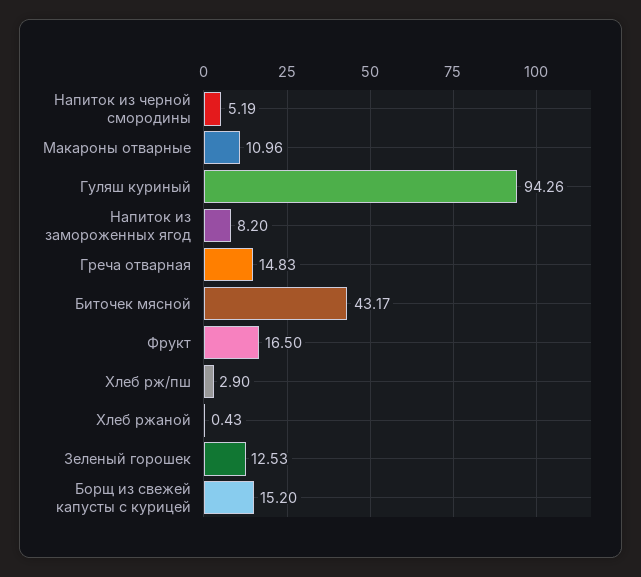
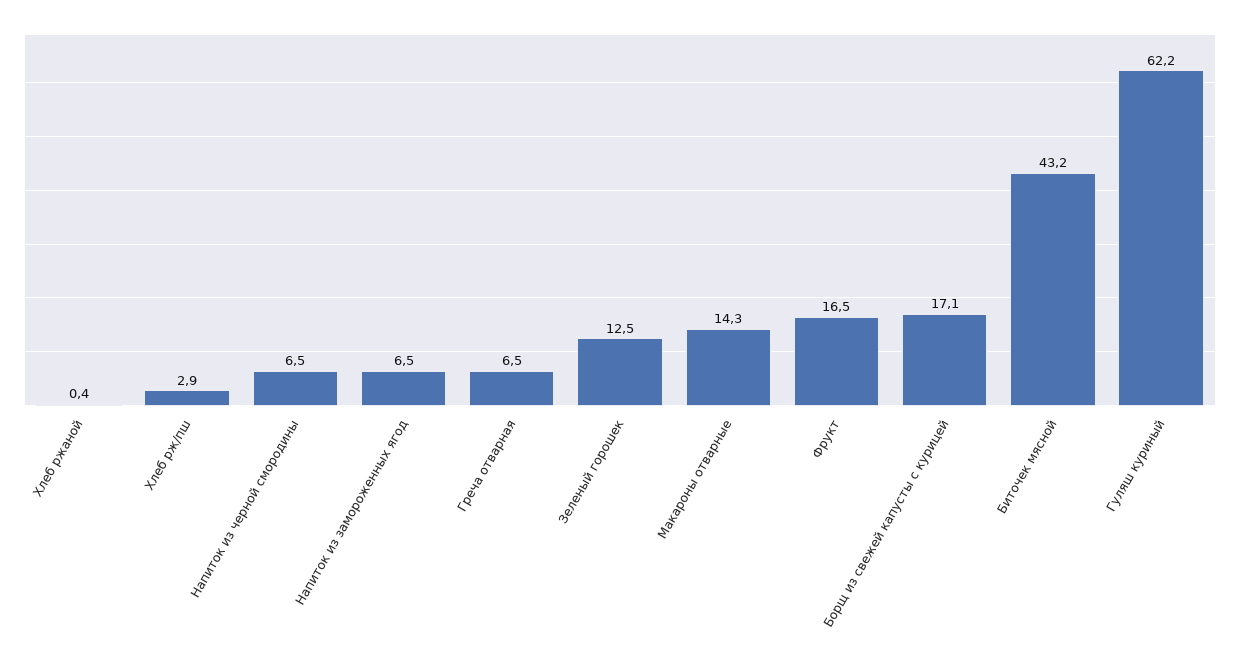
  {
-   "Напиток из черной смородины": 5.19,
+   "Напиток из черной смородины": 6.5,
-   "Макароны отварные": 10.96,
+   "Макароны отварные": 14.3,
-   "Гуляш куриный": 94.26,
+   "Гуляш куриный": 62.2,
-   "Напиток из замороженных ягод": 8.2,
+   "Напиток из замороженных ягод": 6.5,
-   "Греча отварная": 14.83,
+   "Греча отварная": 6.5,
    "Биточек мясной": 43.17,
    "Фрукт": 16.5,
    "Хлеб рж/пш": 2.9,
    "Хлеб ржаной": 0.43,
    "Зеленый горошек": 12.53,
-   "Борщ из свежей капусты с курицей": 15.2
+   "Борщ из свежей капусты с курицей": 17.1
  }

